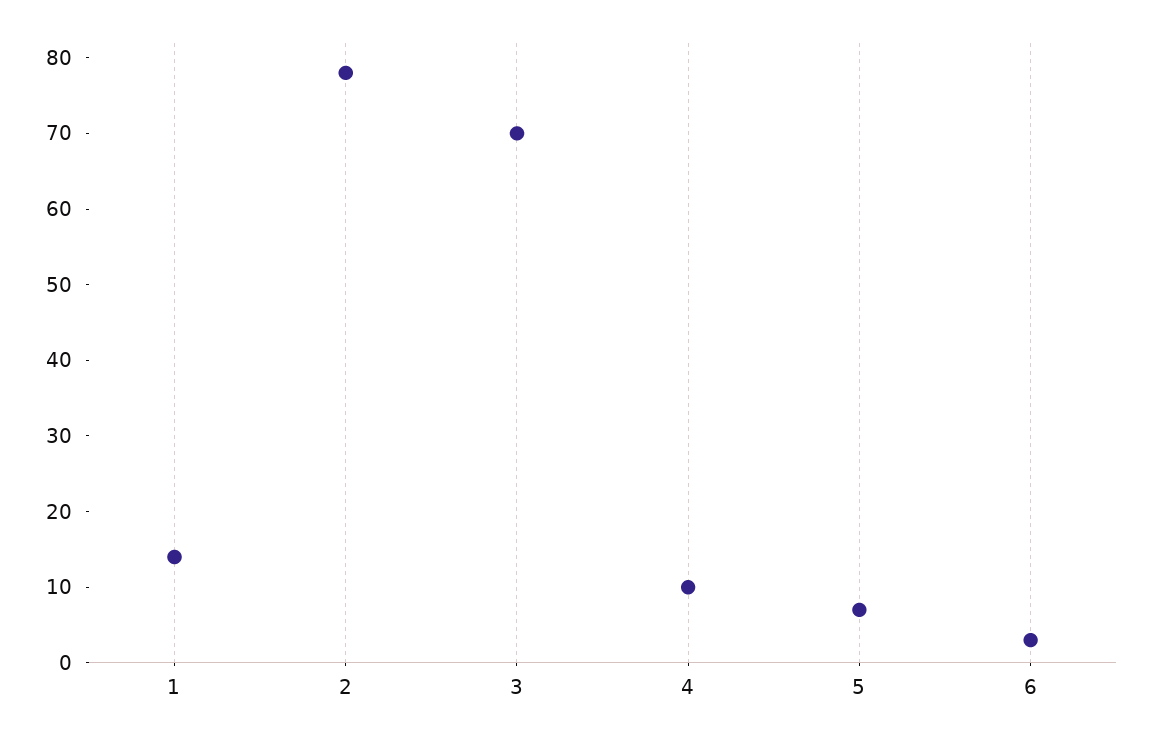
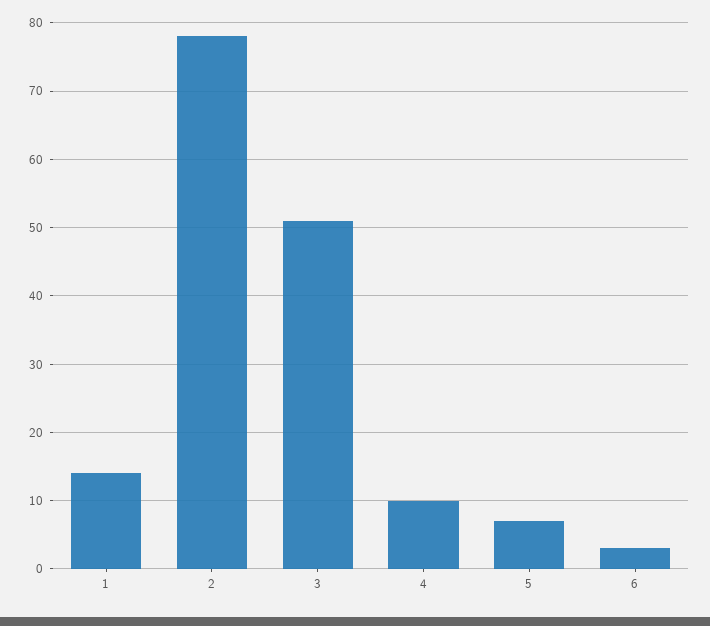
  {
    "1": 14,
    "2": 78,
-   "3": 70,
+   "3": 51,
    "4": 10,
    "5": 7,
    "6": 3
  }

